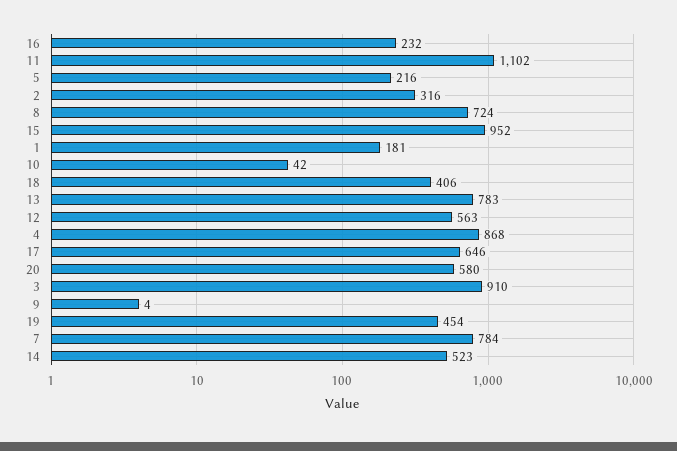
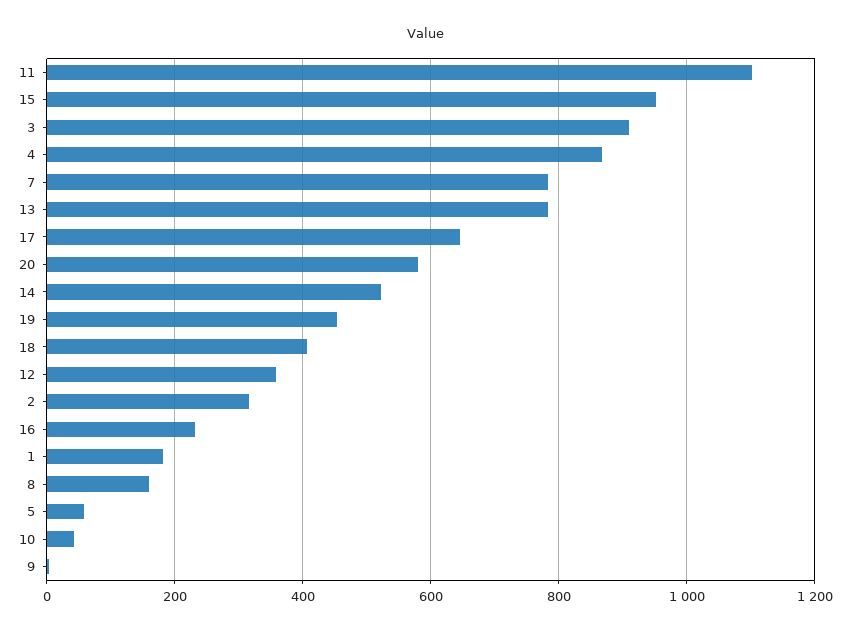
  {
    "16": 232,
    "11": 1102,
-   "5": 216,
+   "5": 60,
    "2": 316,
-   "8": 724,
+   "8": 160,
    "15": 952,
    "1": 181,
    "10": 42,
    "18": 406,
    "13": 783,
-   "12": 563,
+   "12": 360,
    "4": 868,
    "17": 646,
    "20": 580,
    "3": 910,
    "9": 4,
    "19": 454,
    "7": 784,
    "14": 523
  }

